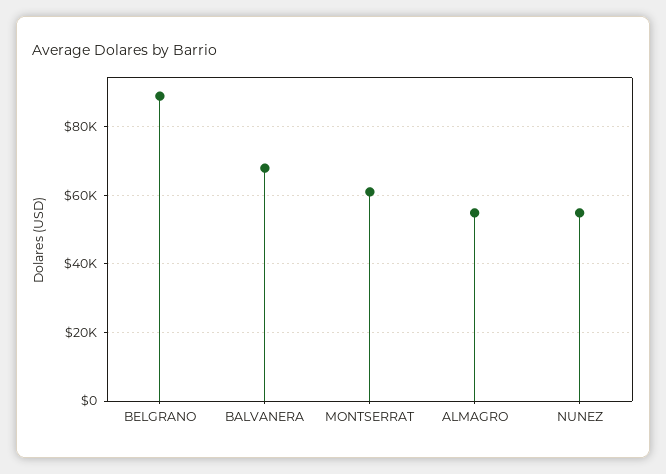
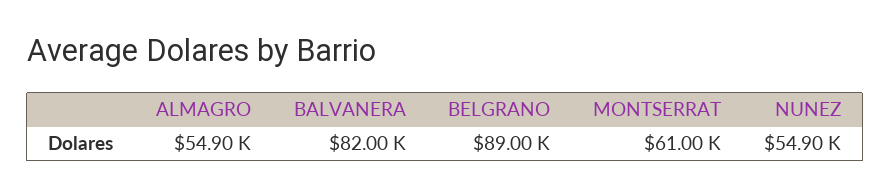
  {
    "BELGRANO": 89000,
-   "BALVANERA": 68000,
+   "BALVANERA": 82000,
    "MONTSERRAT": 61000,
    "ALMAGRO": 54900,
    "NUNEZ": 54900
  }

